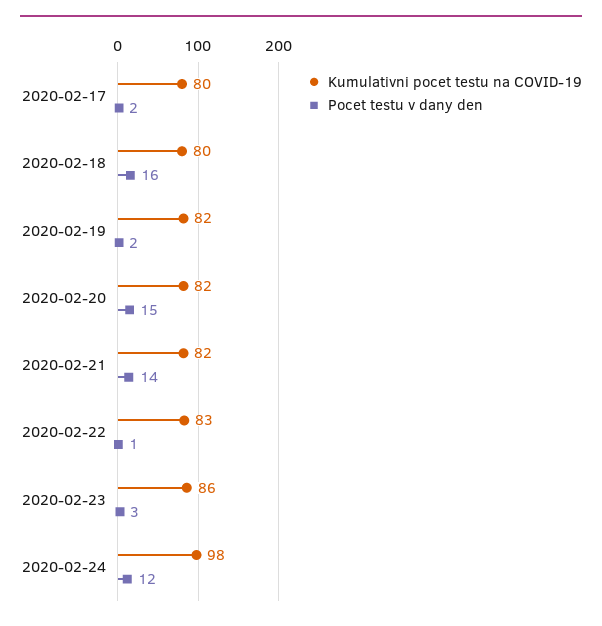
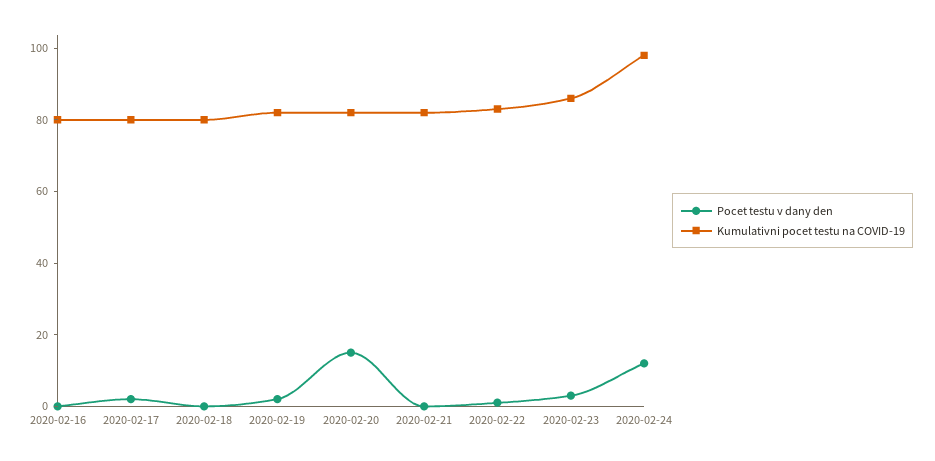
  {
    "Kumulativni pocet testu na COVID-19": {
      "2020-02-17": 80,
      "2020-02-18": 80,
      "2020-02-19": 82,
      "2020-02-20": 82,
      "2020-02-21": 82,
      "2020-02-22": 83,
      "2020-02-23": 86,
-     "2020-02-24": 98
+     "2020-02-24": 98,
+     "2020-02-16": 80
    },
    "Pocet testu v dany den": {
      "2020-02-17": 2,
-     "2020-02-18": 16,
+     "2020-02-18": 0,
      "2020-02-19": 2,
      "2020-02-20": 15,
-     "2020-02-21": 14,
+     "2020-02-21": 0,
      "2020-02-22": 1,
      "2020-02-23": 3,
-     "2020-02-24": 12
+     "2020-02-24": 12,
+     "2020-02-16": 0
    }
  }

